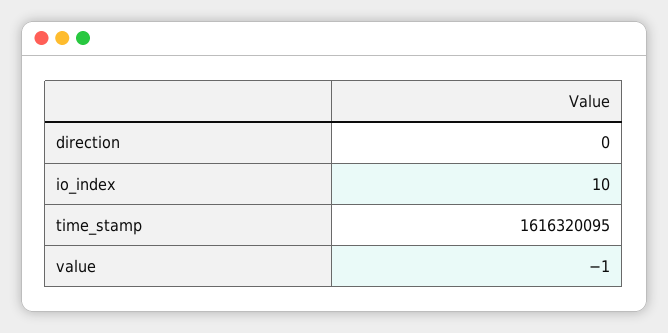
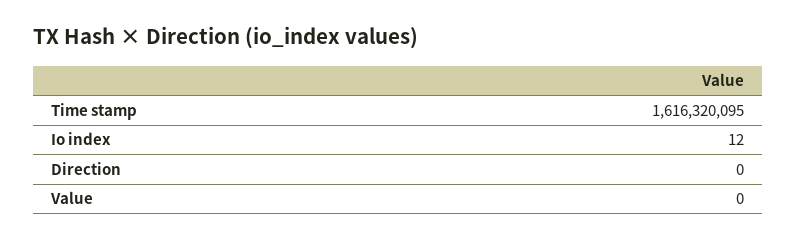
  {
    "direction": 0,
-   "io_index": 10,
+   "io_index": 12,
    "time_stamp": 1616320095,
-   "value": -1
+   "value": 0
  }

